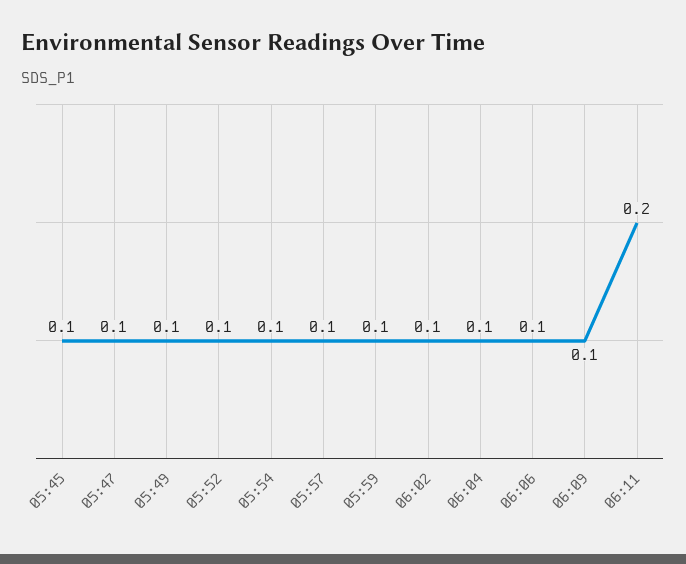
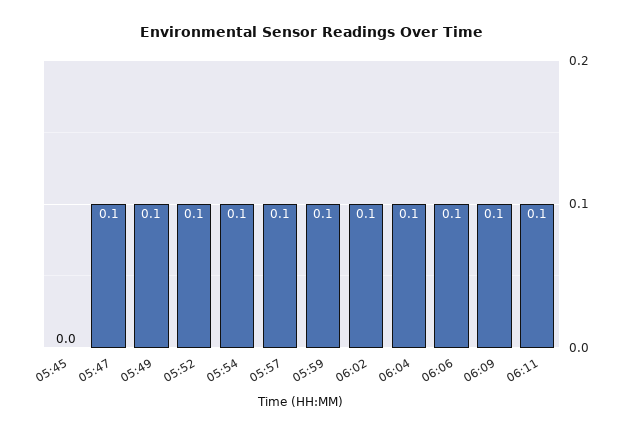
  {
-   "05:45": 0.1,
+   "05:45": 0,
    "05:47": 0.1,
    "05:49": 0.1,
    "05:52": 0.1,
    "05:54": 0.1,
    "05:57": 0.1,
    "05:59": 0.1,
    "06:02": 0.1,
    "06:04": 0.1,
    "06:06": 0.1,
    "06:09": 0.1,
-   "06:11": 0.2
+   "06:11": 0.1
  }

